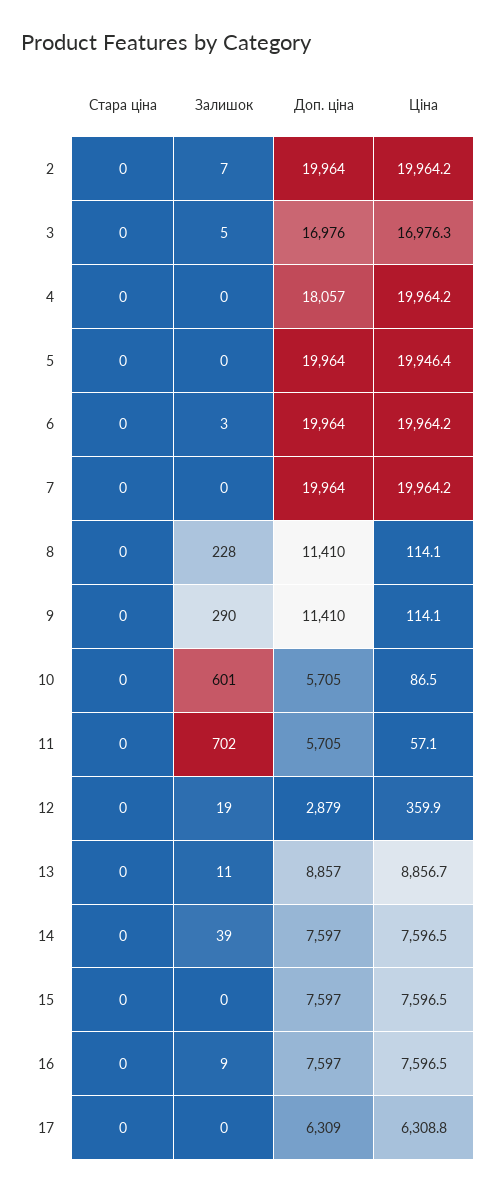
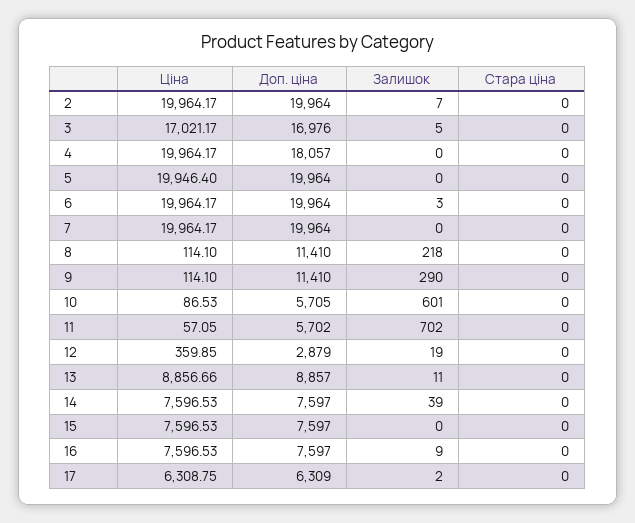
  {
    "Стара ціна": {
      "2": 0,
      "3": 0,
      "4": 0,
      "5": 0,
      "6": 0,
      "7": 0,
      "8": 0,
      "9": 0,
      "10": 0,
      "11": 0,
      "12": 0,
      "13": 0,
      "14": 0,
      "15": 0,
      "16": 0,
      "17": 0
    },
    "Залишок": {
      "2": 7,
      "3": 5,
      "4": 0,
      "5": 0,
      "6": 3,
      "7": 0,
-     "8": 228,
+     "8": 218,
      "9": 290,
      "10": 601,
      "11": 702,
      "12": 19,
      "13": 11,
      "14": 39,
      "15": 0,
      "16": 9,
-     "17": 0
+     "17": 2
    },
    "Доп. ціна": {
      "2": 19964,
      "3": 16976,
      "4": 18057,
      "5": 19964,
      "6": 19964,
      "7": 19964,
      "8": 11410,
      "9": 11410,
      "10": 5705,
-     "11": 5705,
+     "11": 5702,
      "12": 2879,
      "13": 8857,
      "14": 7597,
      "15": 7597,
      "16": 7597,
      "17": 6309
    },
    "Ціна": {
      "2": 19964.17,
-     "3": 16976.3,
+     "3": 17021.17,
      "4": 19964.17,
      "5": 19946.4,
      "6": 19964.17,
      "7": 19964.17,
      "8": 114.1,
      "9": 114.1,
      "10": 86.53,
      "11": 57.05,
      "12": 359.85,
      "13": 8856.66,
      "14": 7596.53,
      "15": 7596.53,
      "16": 7596.53,
      "17": 6308.75
    }
  }

